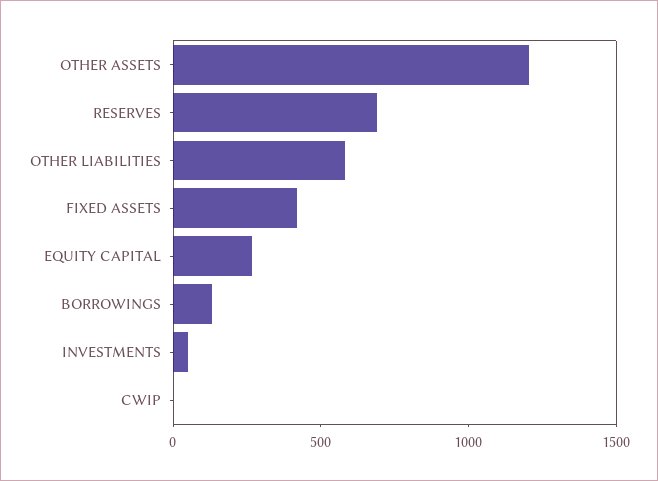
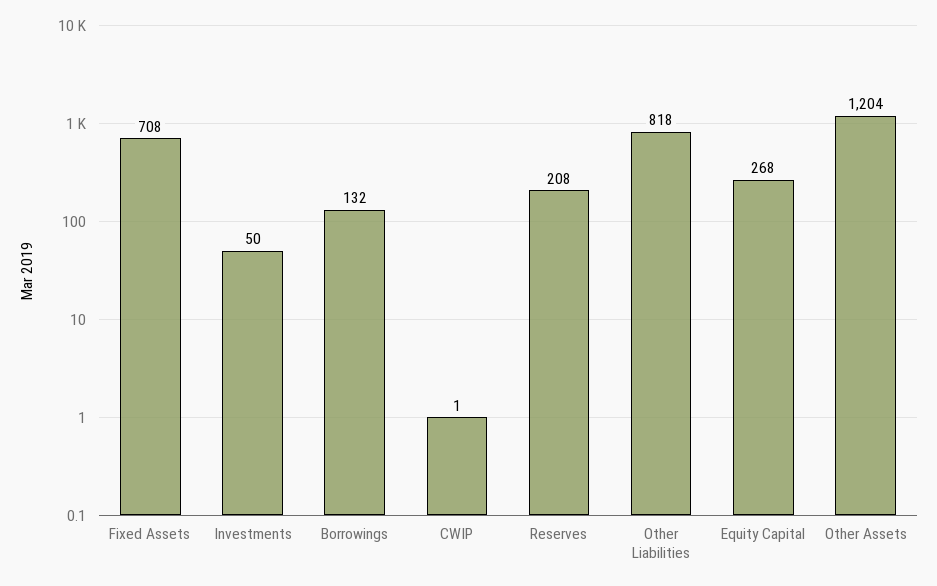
  {
    "OTHER ASSETS": 1204,
-   "RESERVES": 700,
+   "RESERVES": 208,
-   "OTHER LIABILITIES": 600,
+   "OTHER LIABILITIES": 818,
-   "FIXED ASSETS": 400,
+   "FIXED ASSETS": 708,
    "EQUITY CAPITAL": 268,
    "BORROWINGS": 132,
    "INVESTMENTS": 50,
    "CWIP": 1
  }

